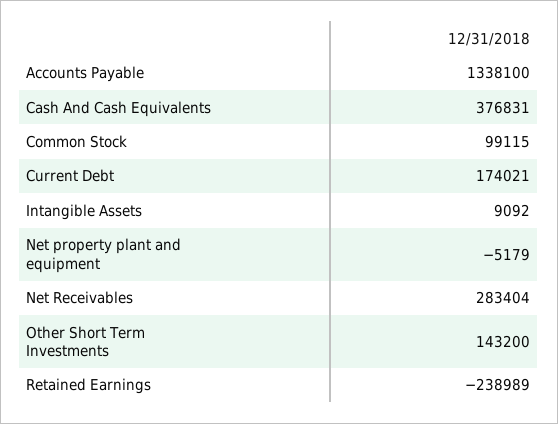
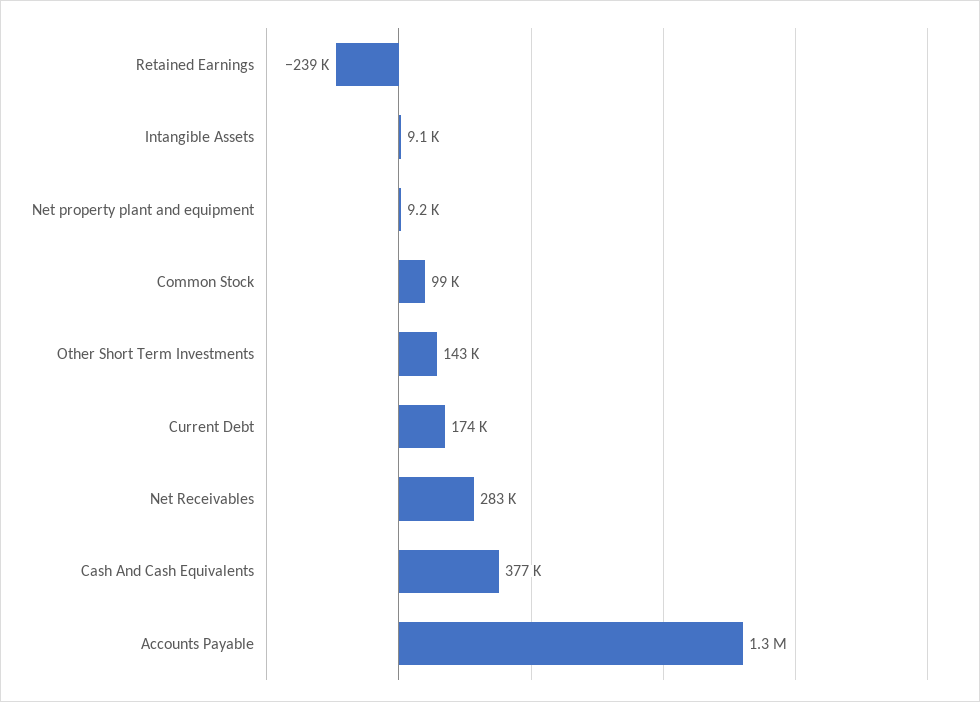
  {
    "Accounts Payable": 1338100,
    "Cash And Cash Equivalents": 376831,
    "Common Stock": 99115,
    "Current Debt": 174021,
    "Intangible Assets": 9092,
-   "Net property plant and equipment": -5179,
+   "Net property plant and equipment": 9200,
    "Net Receivables": 283404,
    "Other Short Term Investments": 143200,
    "Retained Earnings": -238989
  }

